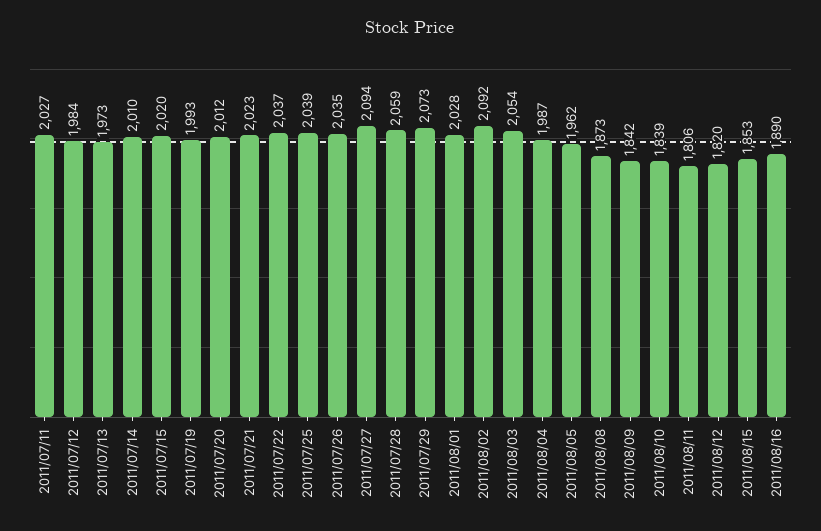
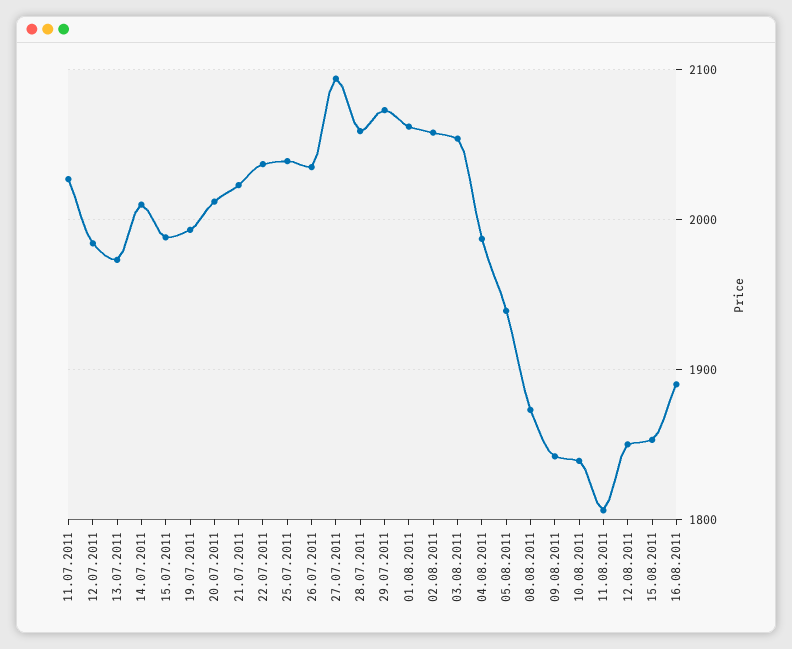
  {
    "2011/07/11": 2027,
    "2011/07/12": 1984,
    "2011/07/13": 1973,
    "2011/07/14": 2010,
-   "2011/07/15": 2020,
+   "2011/07/15": 1990,
    "2011/07/19": 1993,
    "2011/07/20": 2012,
    "2011/07/21": 2023,
    "2011/07/22": 2037,
    "2011/07/25": 2039,
    "2011/07/26": 2035,
    "2011/07/27": 2094,
    "2011/07/28": 2059,
    "2011/07/29": 2073,
-   "2011/08/01": 2028,
+   "2011/08/01": 2060,
-   "2011/08/02": 2092,
+   "2011/08/02": 2060,
    "2011/08/03": 2054,
    "2011/08/04": 1987,
-   "2011/08/05": 1962,
+   "2011/08/05": 1940,
    "2011/08/08": 1873,
    "2011/08/09": 1842,
    "2011/08/10": 1839,
    "2011/08/11": 1806,
-   "2011/08/12": 1820,
+   "2011/08/12": 1850,
    "2011/08/15": 1853,
    "2011/08/16": 1890
  }

